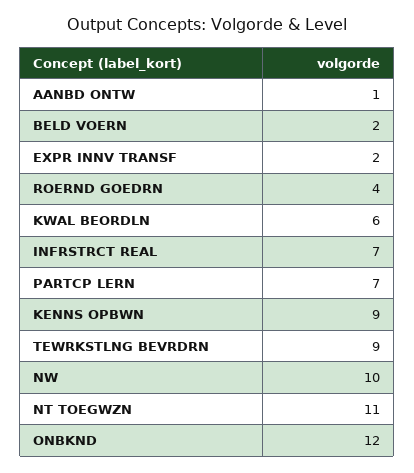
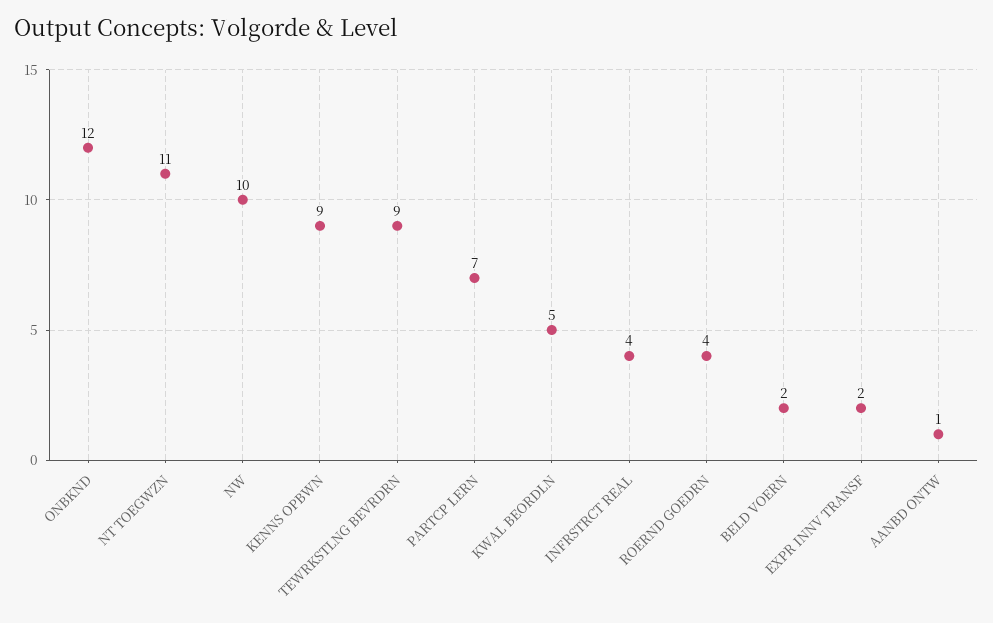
  {
    "AANBD ONTW": 1,
    "BELD VOERN": 2,
    "EXPR INNV TRANSF": 2,
    "ROERND GOEDRN": 4,
-   "KWAL BEORDLN": 6,
+   "KWAL BEORDLN": 5,
-   "INFRSTRCT REAL": 7,
+   "INFRSTRCT REAL": 4,
    "PARTCP LERN": 7,
    "KENNS OPBWN": 9,
    "TEWRKSTLNG BEVRDRN": 9,
    "NW": 10,
    "NT TOEGWZN": 11,
    "ONBKND": 12
  }

